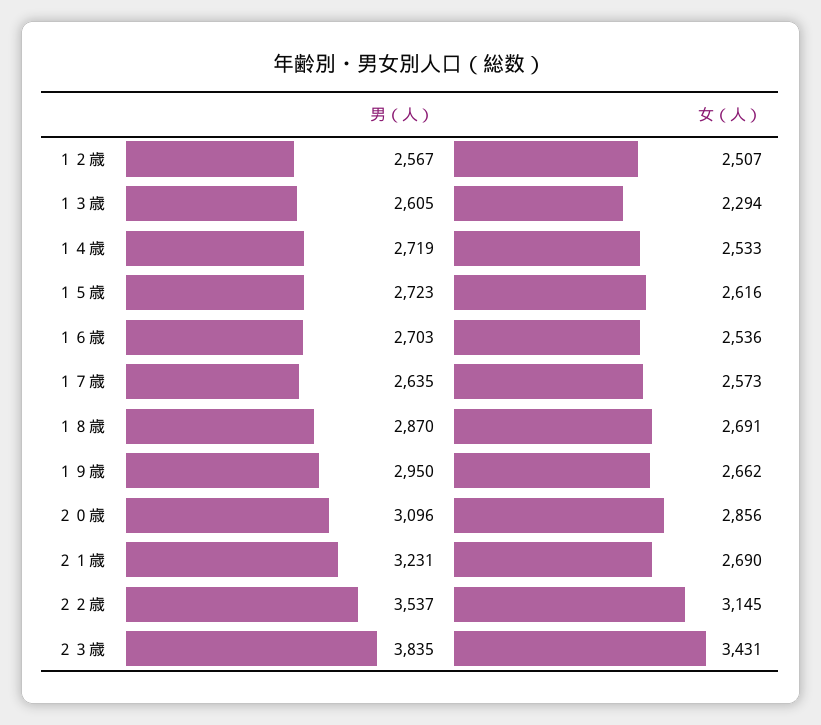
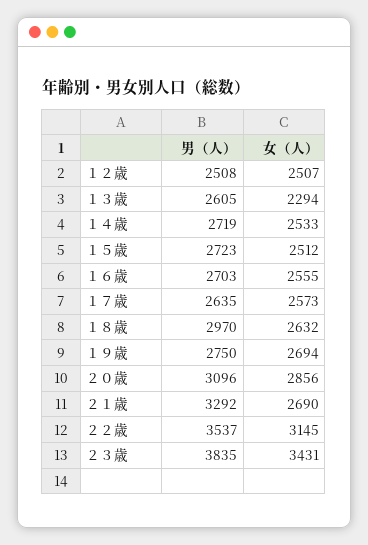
  {
    "男（人）": {
-     "１２歳": 2567,
+     "１２歳": 2508,
      "１３歳": 2605,
      "１４歳": 2719,
      "１５歳": 2723,
      "１６歳": 2703,
      "１７歳": 2635,
-     "１８歳": 2870,
+     "１８歳": 2970,
-     "１９歳": 2950,
+     "１９歳": 2750,
      "２０歳": 3096,
-     "２１歳": 3231,
+     "２１歳": 3292,
      "２２歳": 3537,
      "２３歳": 3835
    },
    "女（人）": {
      "１２歳": 2507,
      "１３歳": 2294,
      "１４歳": 2533,
-     "１５歳": 2616,
+     "１５歳": 2512,
-     "１６歳": 2536,
+     "１６歳": 2555,
      "１７歳": 2573,
-     "１８歳": 2691,
+     "１８歳": 2632,
-     "１９歳": 2662,
+     "１９歳": 2694,
      "２０歳": 2856,
      "２１歳": 2690,
      "２２歳": 3145,
      "２３歳": 3431
    }
  }

